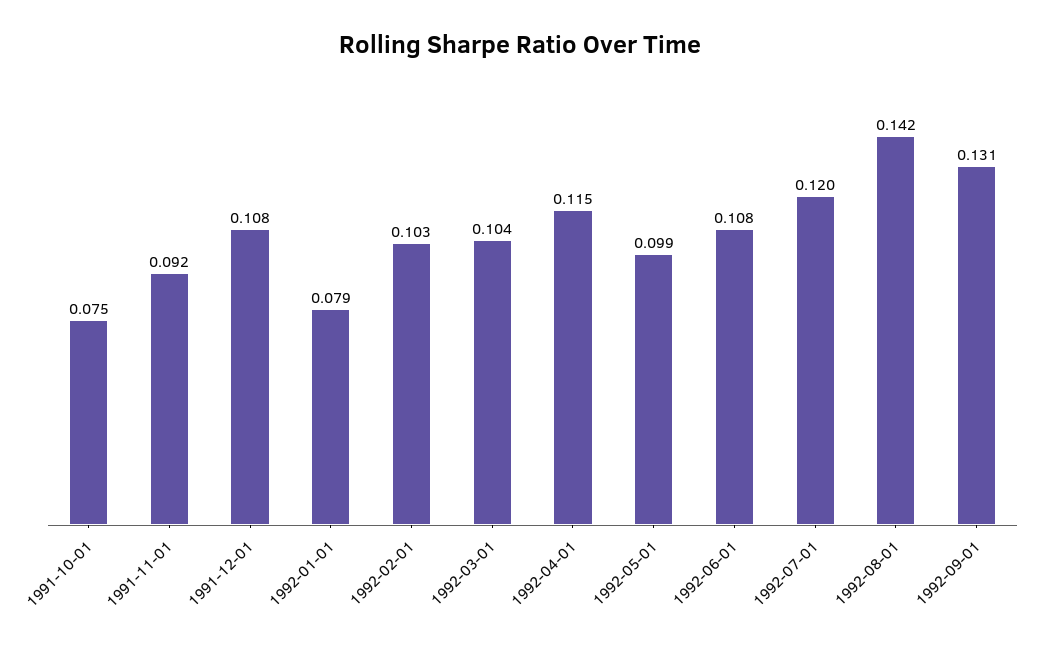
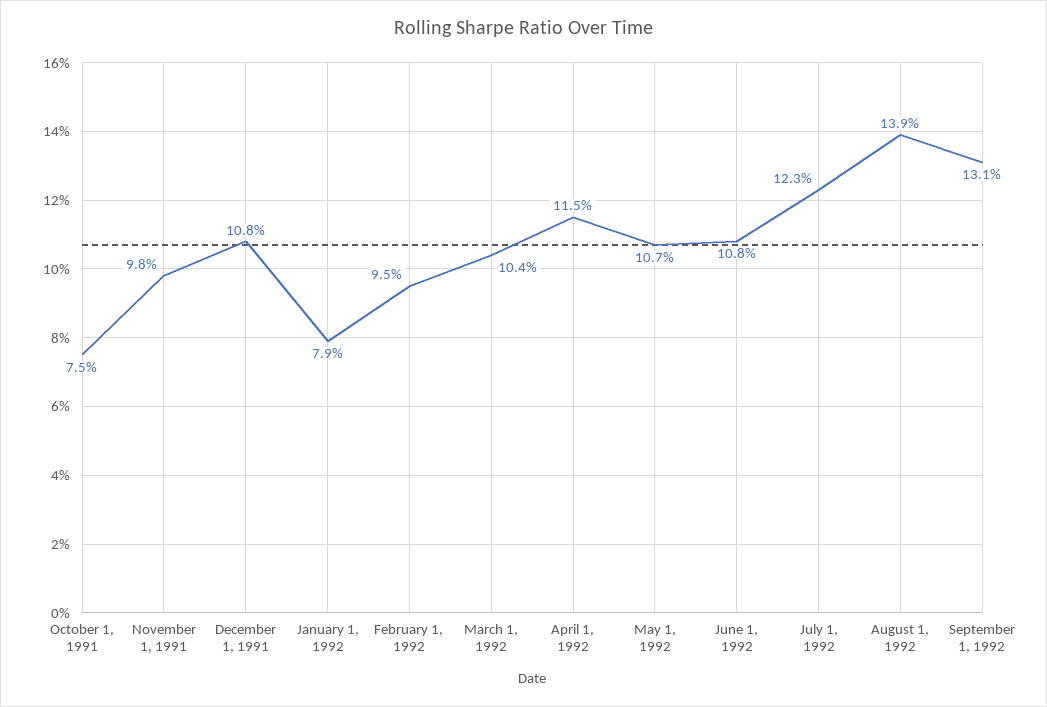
  {
    "1991-10-01": 0.075,
-   "1991-11-01": 0.092,
+   "1991-11-01": 0.098,
    "1991-12-01": 0.108,
    "1992-01-01": 0.079,
-   "1992-02-01": 0.103,
+   "1992-02-01": 0.095,
    "1992-03-01": 0.104,
    "1992-04-01": 0.115,
-   "1992-05-01": 0.099,
+   "1992-05-01": 0.107,
    "1992-06-01": 0.108,
-   "1992-07-01": 0.12,
+   "1992-07-01": 0.123,
-   "1992-08-01": 0.142,
+   "1992-08-01": 0.139,
    "1992-09-01": 0.131
  }

